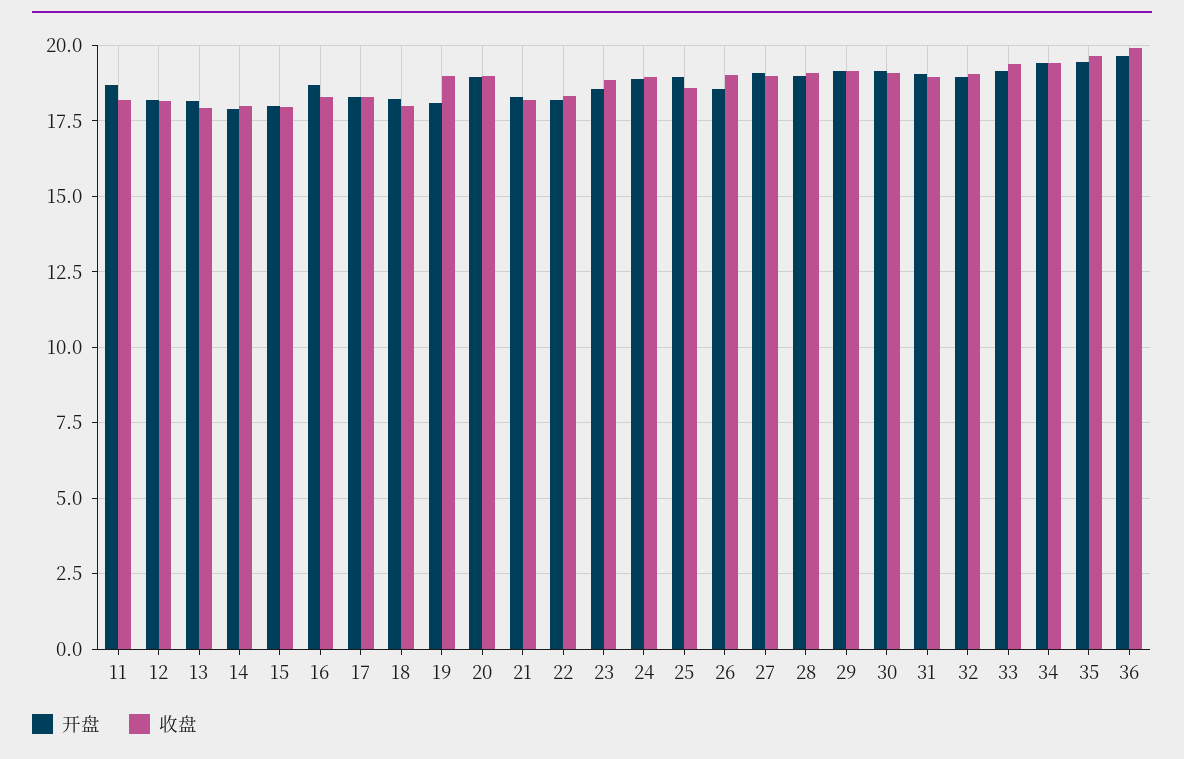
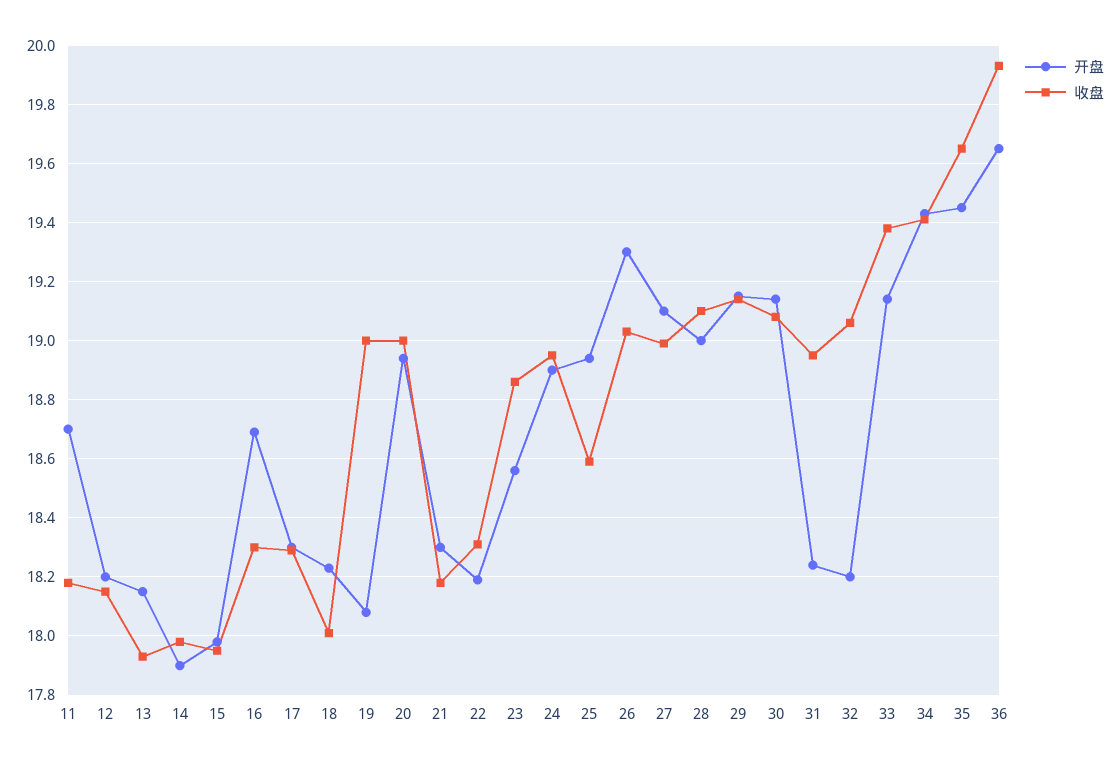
  {
    "开盘": {
      "11": 18.7,
      "12": 18.2,
      "13": 18.15,
      "14": 17.9,
      "15": 18,
      "16": 18.7,
      "17": 18.3,
      "18": 18.25,
      "19": 18.1,
      "20": 18.95,
      "21": 18.3,
      "22": 18.2,
      "23": 18.55,
      "24": 18.9,
      "25": 18.95,
-     "26": 18.5,
+     "26": 19.3,
      "27": 19.1,
      "28": 19,
      "29": 19.15,
      "30": 19.15,
-     "31": 19,
+     "31": 18.25,
-     "32": 19,
+     "32": 18.2,
      "33": 19.15,
      "34": 19.45,
      "35": 19.45,
      "36": 19.65
    },
    "收盘": {
      "11": 18.2,
      "12": 18.15,
      "13": 17.95,
      "14": 18,
      "15": 17.95,
      "16": 18.3,
      "17": 18.3,
      "18": 18,
      "19": 19,
      "20": 19,
      "21": 18.2,
      "22": 18.3,
      "23": 18.85,
      "24": 18.95,
      "25": 18.6,
      "26": 19.05,
      "27": 19,
      "28": 19.1,
      "29": 19.15,
      "30": 19.1,
      "31": 18.95,
      "32": 19.05,
      "33": 19.4,
      "34": 19.4,
      "35": 19.65,
      "36": 19.95
    }
  }

